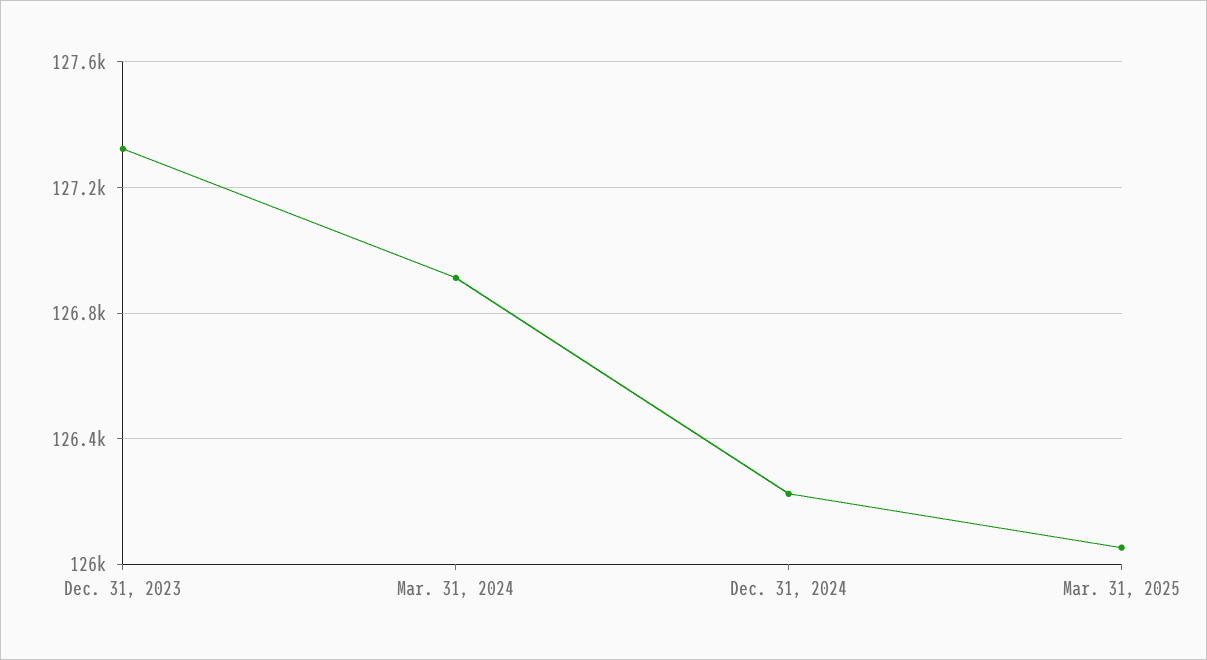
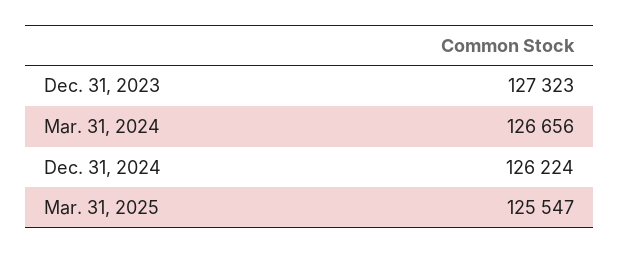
  {
    "Dec. 31, 2023": 127323,
-   "Mar. 31, 2024": 126900,
+   "Mar. 31, 2024": 126656,
    "Dec. 31, 2024": 126224,
-   "Mar. 31, 2025": 126050
+   "Mar. 31, 2025": 125547
  }

